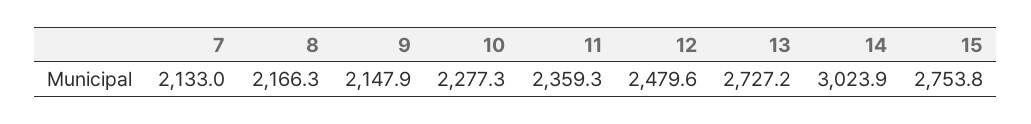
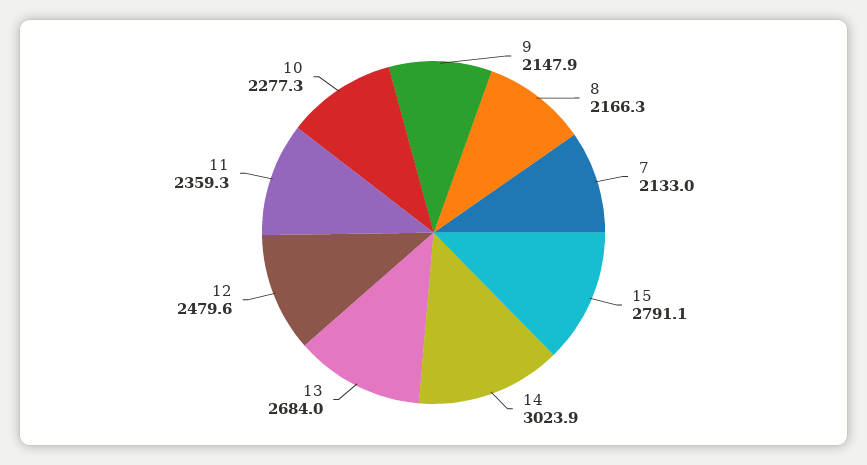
  {
    "7": 2133,
    "8": 2166.3,
    "9": 2147.9,
    "10": 2277.3,
    "11": 2359.3,
    "12": 2479.6,
-   "13": 2727.2,
+   "13": 2684,
    "14": 3023.9,
-   "15": 2753.8
+   "15": 2791.1
  }

